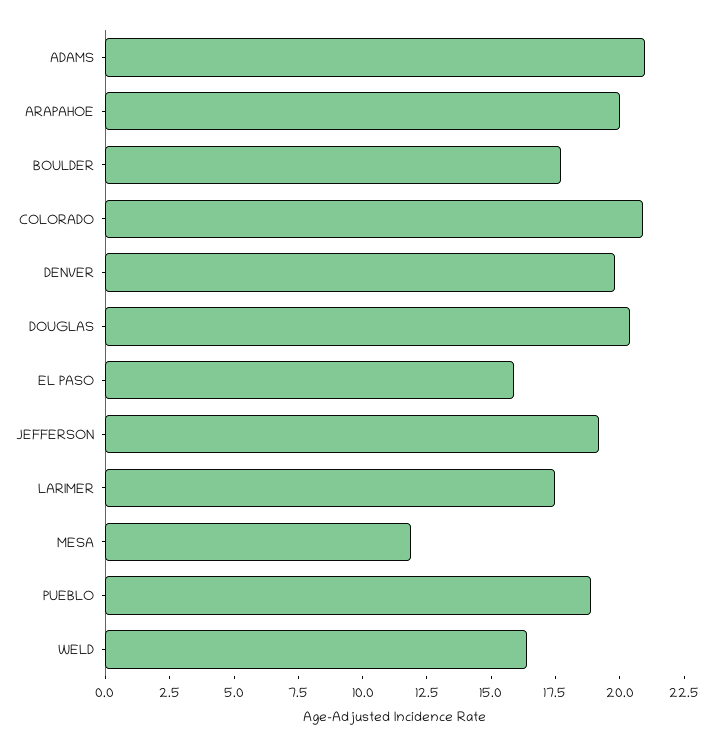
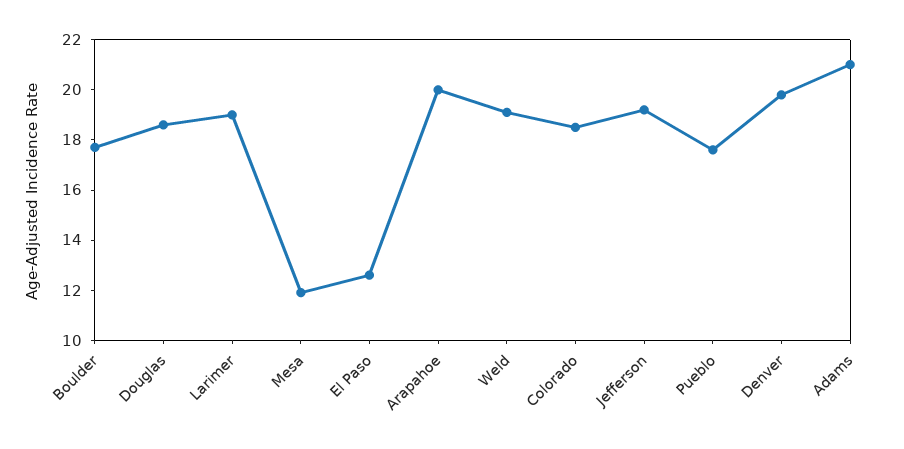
  {
    "ADAMS": 21,
    "ARAPAHOE": 20,
    "BOULDER": 17.5,
-   "COLORADO": 21,
+   "COLORADO": 18.5,
    "DENVER": 20,
-   "DOUGLAS": 20.5,
+   "DOUGLAS": 18.5,
-   "EL PASO": 16,
+   "EL PASO": 12.5,
    "JEFFERSON": 19,
-   "LARIMER": 17.5,
+   "LARIMER": 19,
    "MESA": 12,
-   "PUEBLO": 19,
+   "PUEBLO": 17.5,
-   "WELD": 16.5
+   "WELD": 19
  }

